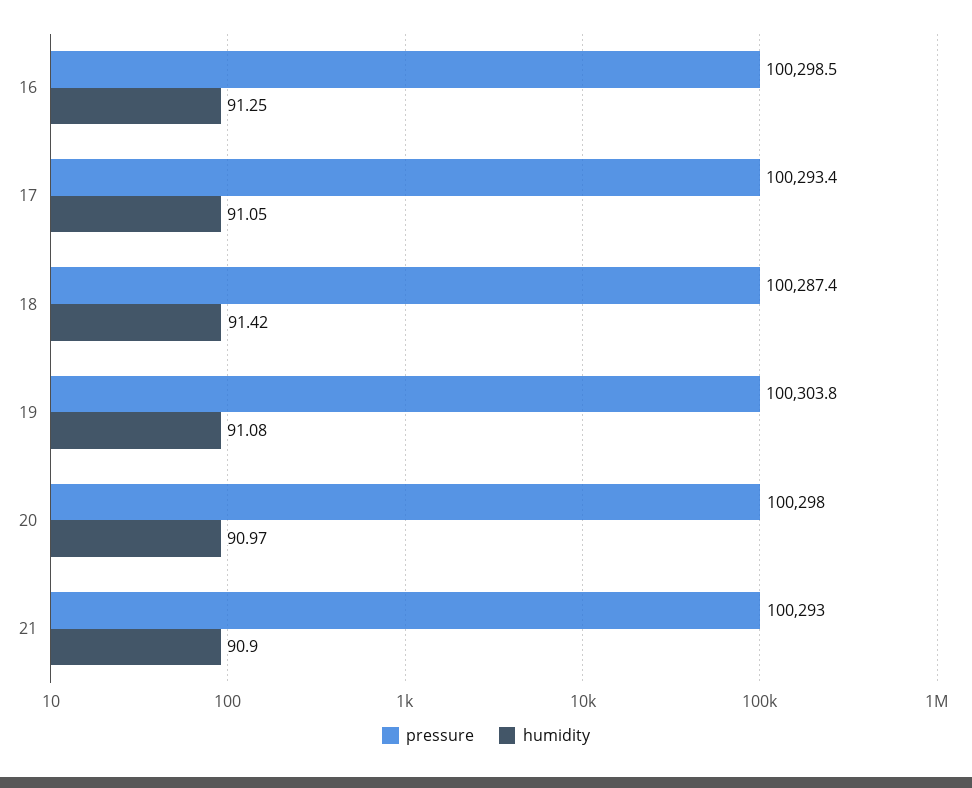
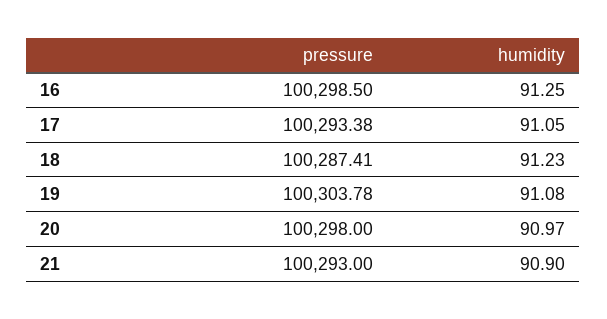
  {
    "pressure": {
      "16": 100298.5,
      "17": 100293.38,
      "18": 100287.41,
      "19": 100303.78,
      "20": 100298,
      "21": 100293
    },
    "humidity": {
      "16": 91.25,
      "17": 91.05,
-     "18": 91.42,
+     "18": 91.23,
      "19": 91.08,
      "20": 90.97,
      "21": 90.9
    }
  }

